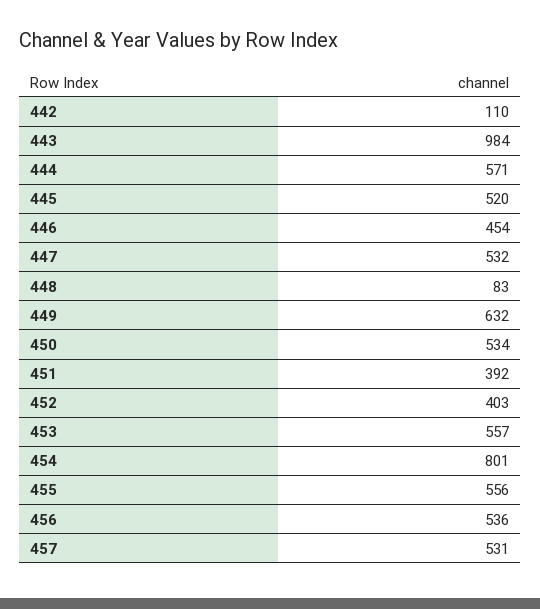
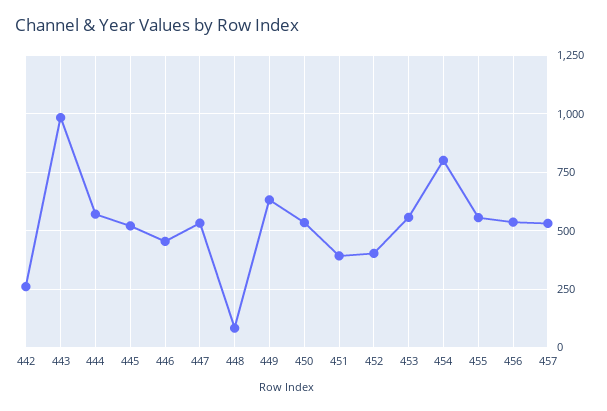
  {
-   "442": 110,
+   "442": 250,
    "443": 984,
    "444": 571,
    "445": 520,
    "446": 454,
    "447": 532,
    "448": 83,
    "449": 632,
    "450": 534,
    "451": 392,
    "452": 403,
    "453": 557,
    "454": 801,
    "455": 556,
    "456": 536,
    "457": 531
  }

